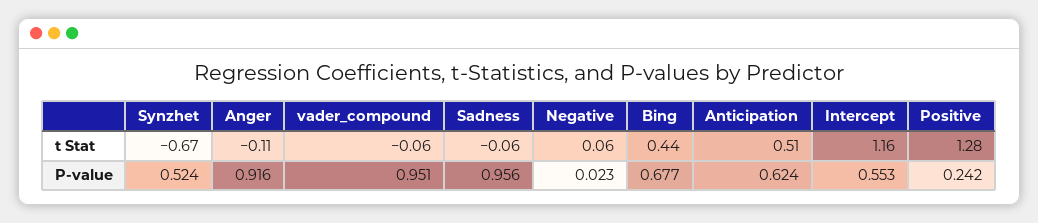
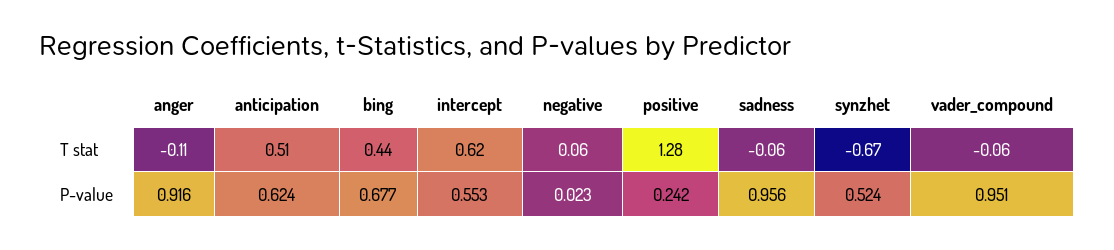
  {
    "Synzhet": {
      "t Stat": -0.67,
      "P-value": 0.524
    },
    "Anger": {
      "t Stat": -0.11,
      "P-value": 0.916
    },
    "vader_compound": {
      "t Stat": -0.06,
      "P-value": 0.951
    },
    "Sadness": {
      "t Stat": -0.06,
      "P-value": 0.956
    },
    "Negative": {
      "t Stat": 0.06,
      "P-value": 0.023
    },
    "Bing": {
      "t Stat": 0.44,
      "P-value": 0.677
    },
    "Anticipation": {
      "t Stat": 0.51,
      "P-value": 0.624
    },
    "Intercept": {
-     "t Stat": 1.16,
+     "t Stat": 0.62,
      "P-value": 0.553
    },
    "Positive": {
      "t Stat": 1.28,
      "P-value": 0.242
    }
  }

